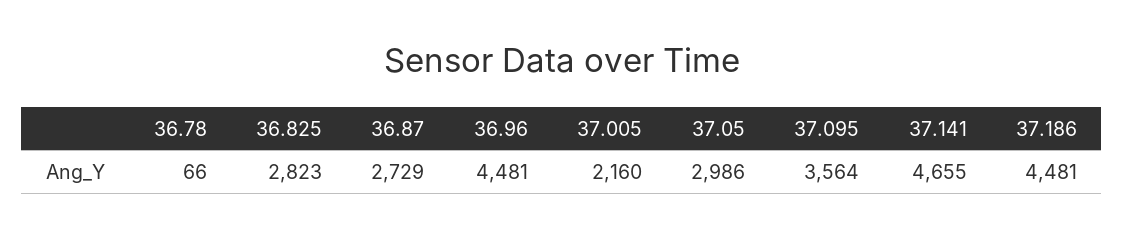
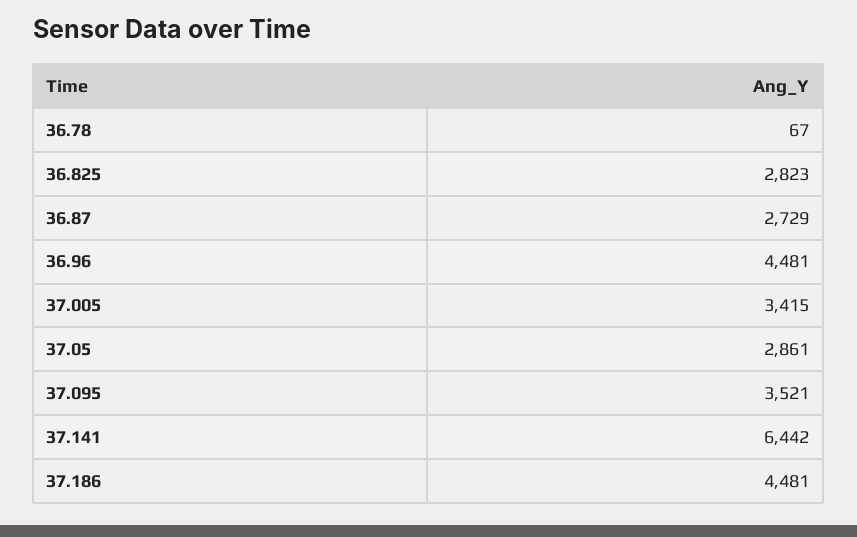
  {
-   "36.78": 66,
+   "36.78": 67,
    "36.825": 2823,
    "36.87": 2729,
    "36.96": 4481,
-   "37.005": 2160,
+   "37.005": 3415,
-   "37.05": 2986,
+   "37.05": 2861,
-   "37.095": 3564,
+   "37.095": 3521,
-   "37.141": 4655,
+   "37.141": 6442,
    "37.186": 4481
  }

